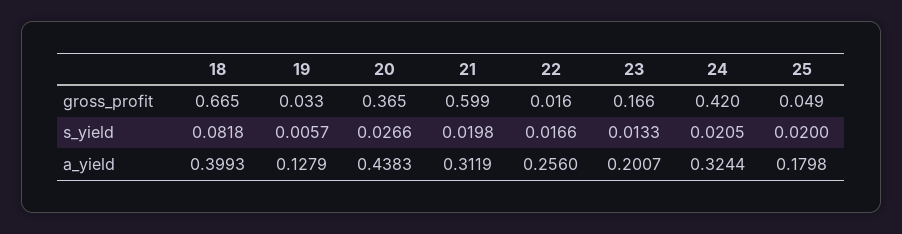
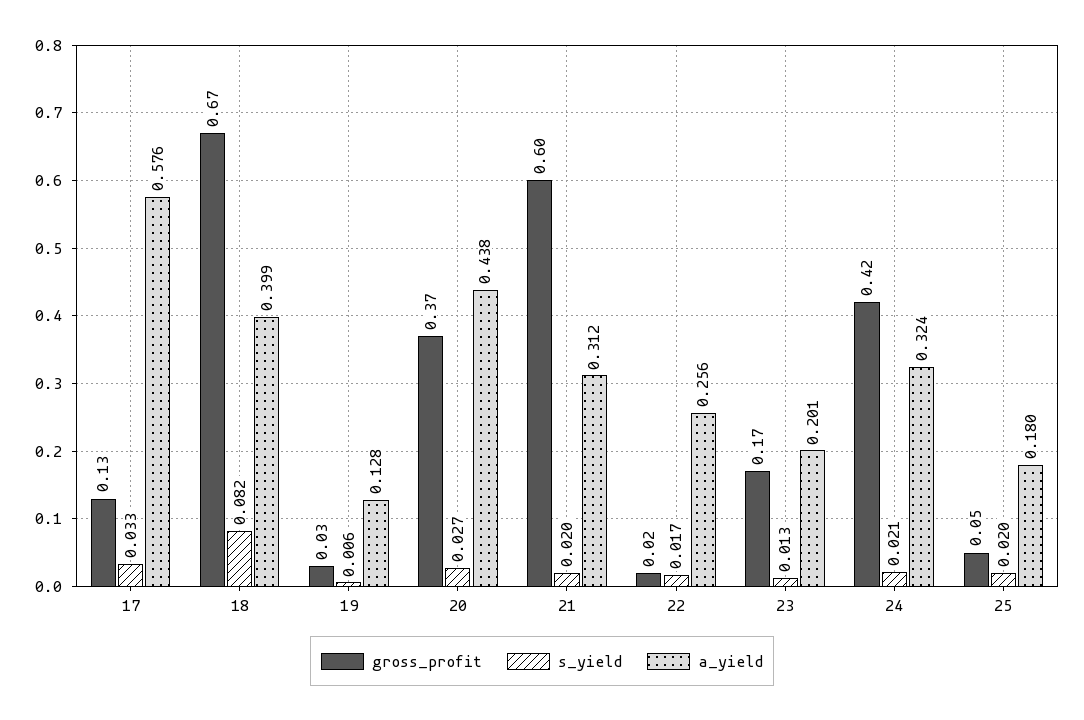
  {
    "gross_profit": {
      "18": 0.665,
      "19": 0.033,
      "20": 0.365,
      "21": 0.599,
      "22": 0.016,
      "23": 0.166,
      "24": 0.42,
-     "25": 0.049
+     "25": 0.049,
+     "17": 0.13
    },
    "s_yield": {
      "18": 0.0818,
      "19": 0.0057,
      "20": 0.0266,
      "21": 0.0198,
      "22": 0.0166,
      "23": 0.0133,
      "24": 0.0205,
-     "25": 0.02
+     "25": 0.02,
+     "17": 0.033
    },
    "a_yield": {
      "18": 0.3993,
      "19": 0.1279,
      "20": 0.4383,
      "21": 0.3119,
      "22": 0.256,
      "23": 0.2007,
      "24": 0.3244,
-     "25": 0.1798
+     "25": 0.1798,
+     "17": 0.576
    }
  }

